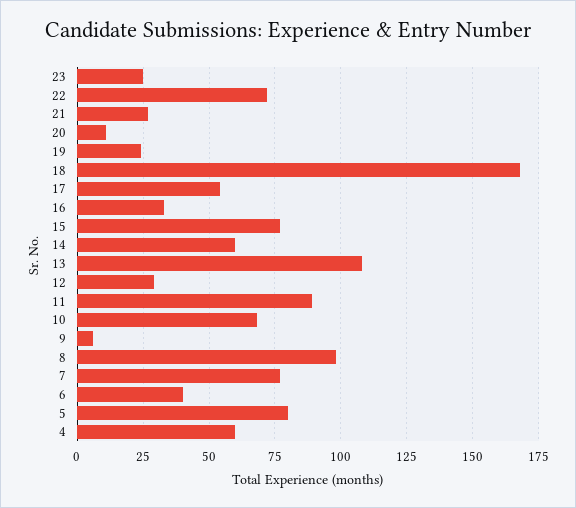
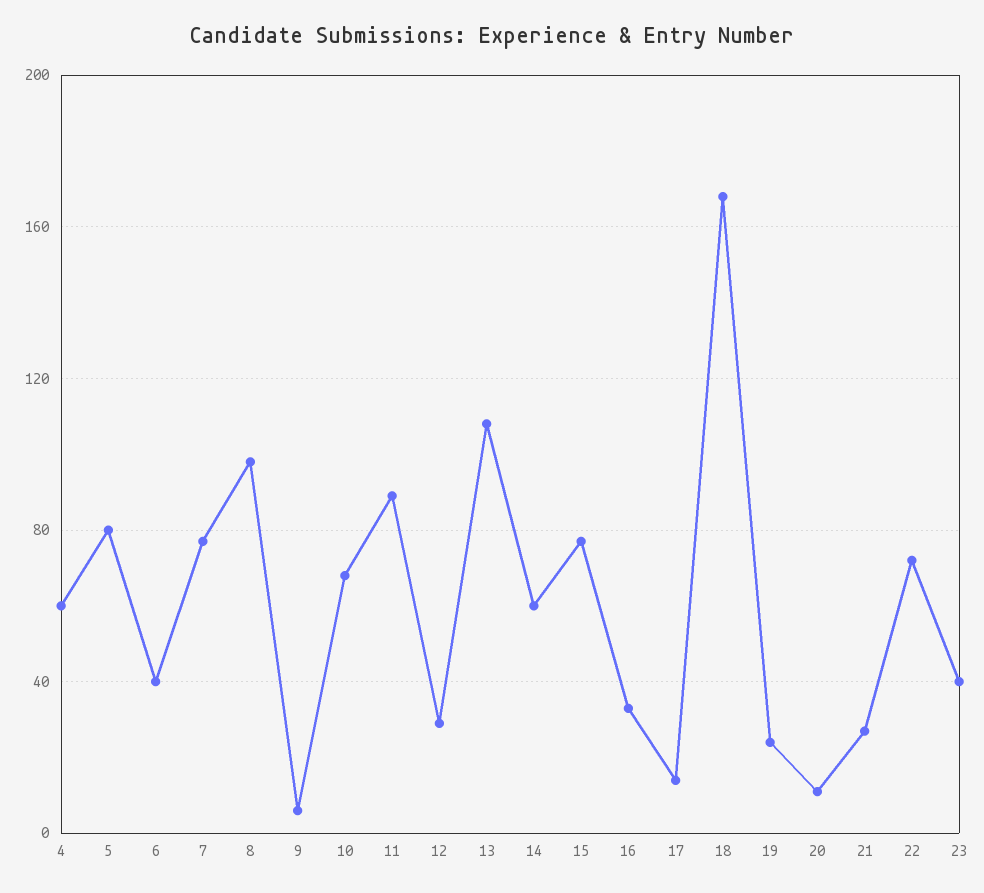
  {
-   "23": 25,
+   "23": 40,
    "22": 70,
    "21": 25,
    "20": 10,
    "19": 25,
    "18": 170,
-   "17": 55,
+   "17": 15,
    "16": 35,
    "15": 75,
    "14": 60,
    "13": 110,
    "12": 30,
    "11": 90,
    "10": 70,
    "9": 5,
    "8": 100,
    "7": 75,
    "6": 40,
    "5": 80,
    "4": 60
  }

